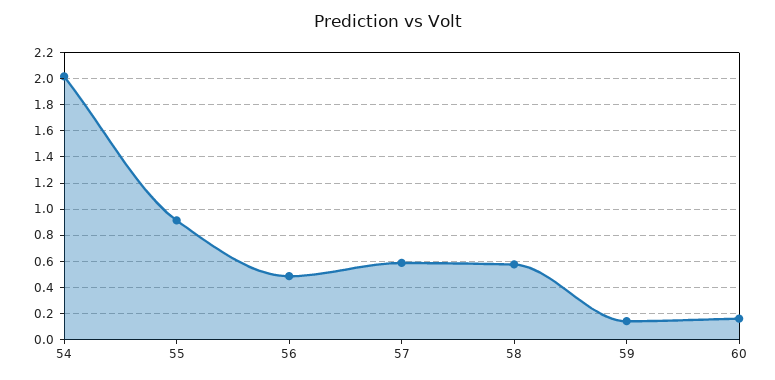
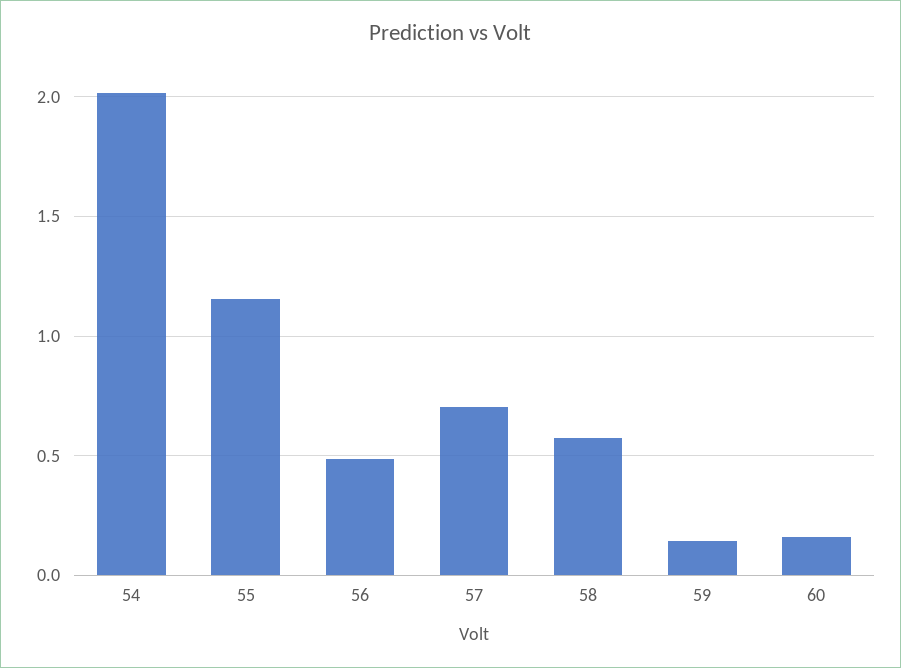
  {
    "54": 2,
-   "55": 0.9,
+   "55": 1.15,
    "56": 0.5,
-   "57": 0.6,
+   "57": 0.7,
    "58": 0.6,
    "59": 0.15,
    "60": 0.15
  }

